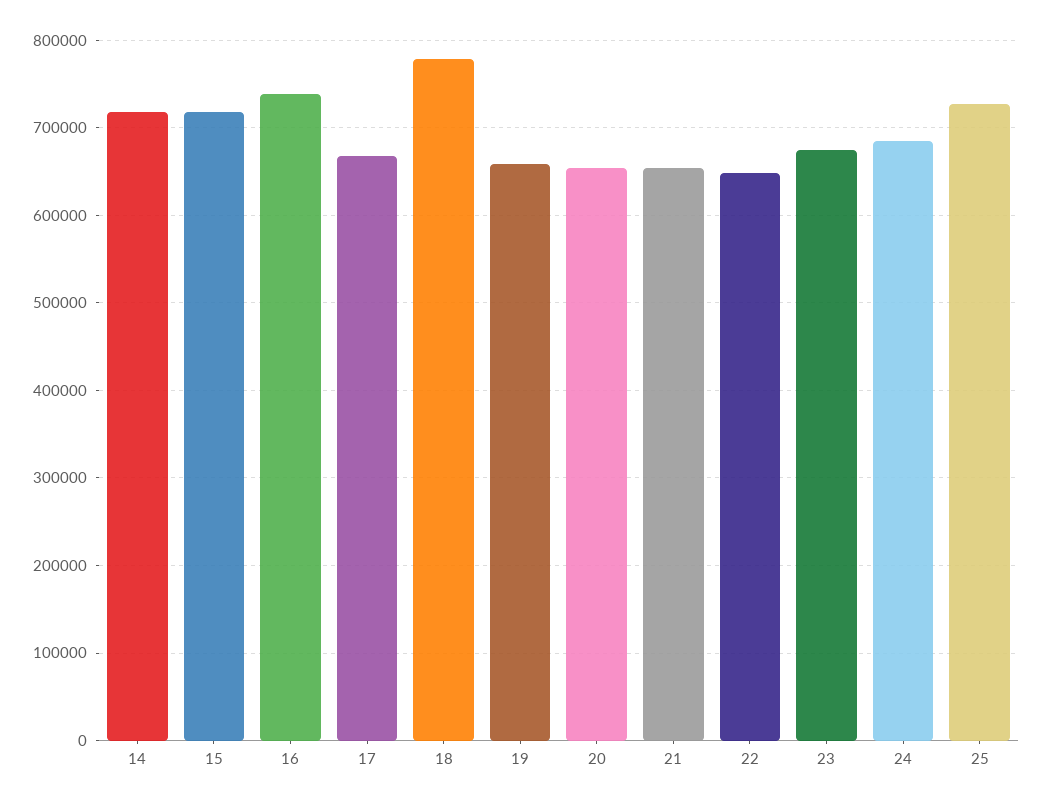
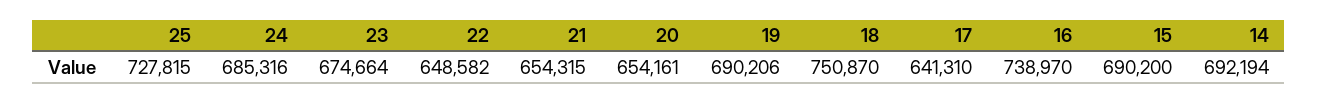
  {
-   "14": 720000,
+   "14": 692194,
-   "15": 720000,
+   "15": 690200,
    "16": 738970,
-   "17": 670000,
+   "17": 641310,
-   "18": 780000,
+   "18": 750870,
-   "19": 660000,
+   "19": 690206,
    "20": 654161,
    "21": 654315,
    "22": 648582,
    "23": 674664,
    "24": 685316,
    "25": 727815
  }

